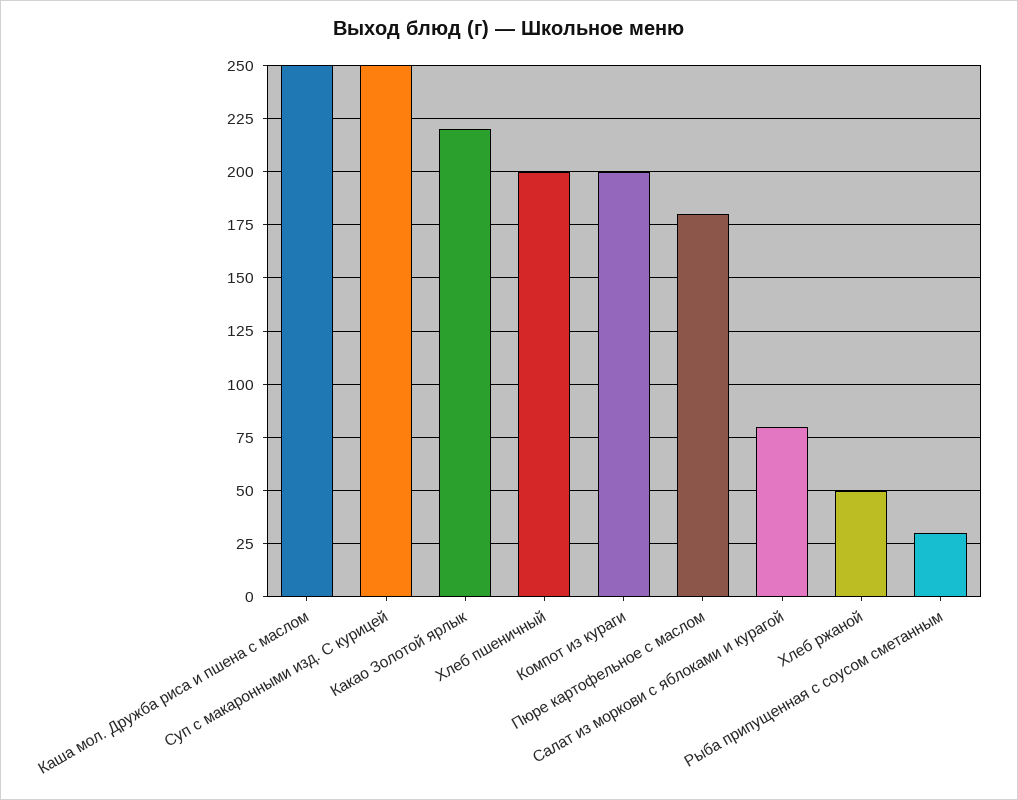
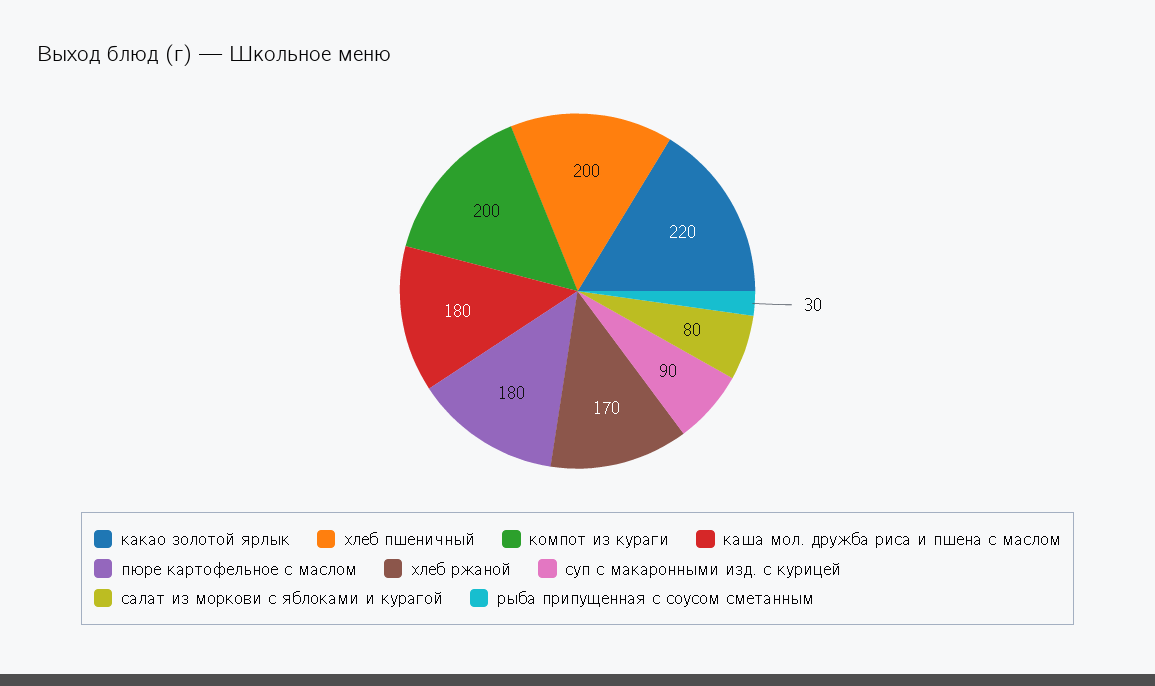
  {
-   "Каша мол. Дружба риса и пшена с маслом": 250,
+   "Каша мол. Дружба риса и пшена с маслом": 180,
-   "Суп с макаронными изд. С курицей": 250,
+   "Суп с макаронными изд. С курицей": 90,
    "Какао Золотой ярлык": 220,
    "Хлеб пшеничный": 200,
    "Компот из кураги": 200,
    "Пюре картофельное с маслом": 180,
    "Салат из моркови с яблоками и курагой": 80,
-   "Хлеб ржаной": 50,
+   "Хлеб ржаной": 170,
    "Рыба припущенная с соусом сметанным": 30
  }

